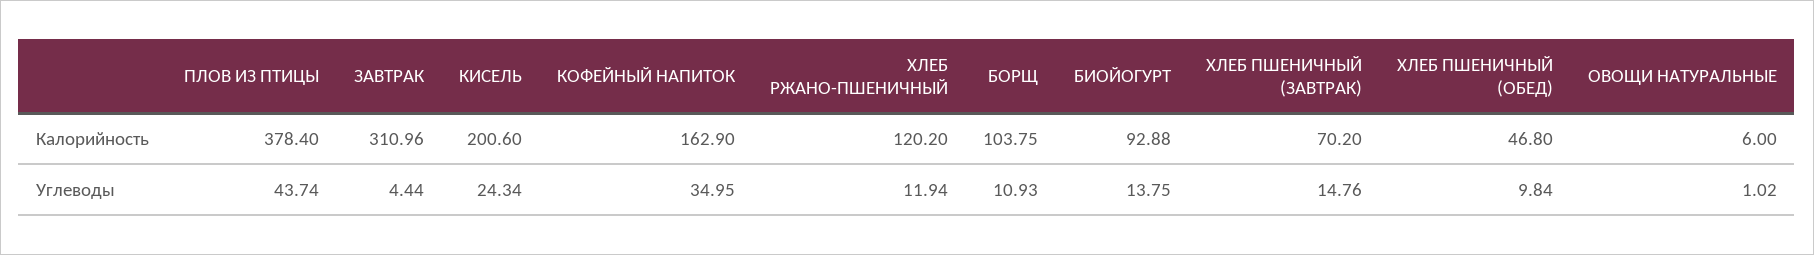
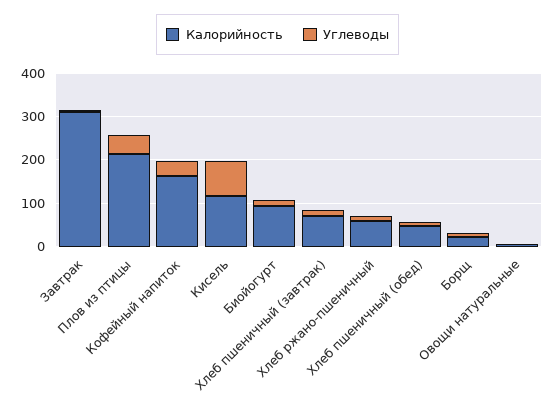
  {
    "Калорийность": {
-     "ПЛОВ ИЗ ПТИЦЫ": 378.4,
+     "ПЛОВ ИЗ ПТИЦЫ": 220,
      "ЗАВТРАК": 310.96,
-     "КИСЕЛЬ": 200.6,
+     "КИСЕЛЬ": 120,
      "КОФЕЙНЫЙ НАПИТОК": 162.9,
-     "ХЛЕБ РЖАНО-ПШЕНИЧНЫЙ": 120.2,
+     "ХЛЕБ РЖАНО-ПШЕНИЧНЫЙ": 60,
-     "БОРЩ": 103.75,
+     "БОРЩ": 20,
      "БИОЙОГУРТ": 92.88,
      "ХЛЕБ ПШЕНИЧНЫЙ (ЗАВТРАК)": 70.2,
      "ХЛЕБ ПШЕНИЧНЫЙ (ОБЕД)": 46.8,
      "ОВОЩИ НАТУРАЛЬНЫЕ": 6
    },
    "Углеводы": {
      "ПЛОВ ИЗ ПТИЦЫ": 43.74,
      "ЗАВТРАК": 4.44,
-     "КИСЕЛЬ": 24.34,
+     "КИСЕЛЬ": 80,
      "КОФЕЙНЫЙ НАПИТОК": 34.95,
      "ХЛЕБ РЖАНО-ПШЕНИЧНЫЙ": 11.94,
      "БОРЩ": 10.93,
      "БИОЙОГУРТ": 13.75,
      "ХЛЕБ ПШЕНИЧНЫЙ (ЗАВТРАК)": 14.76,
      "ХЛЕБ ПШЕНИЧНЫЙ (ОБЕД)": 9.84,
      "ОВОЩИ НАТУРАЛЬНЫЕ": 1.02
    }
  }

